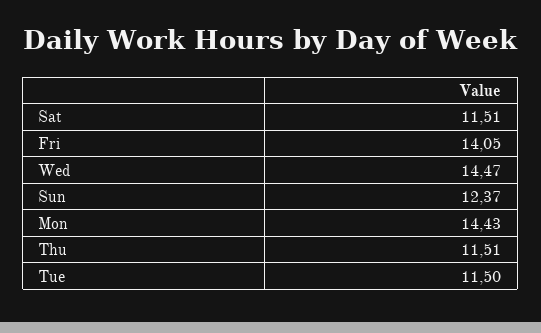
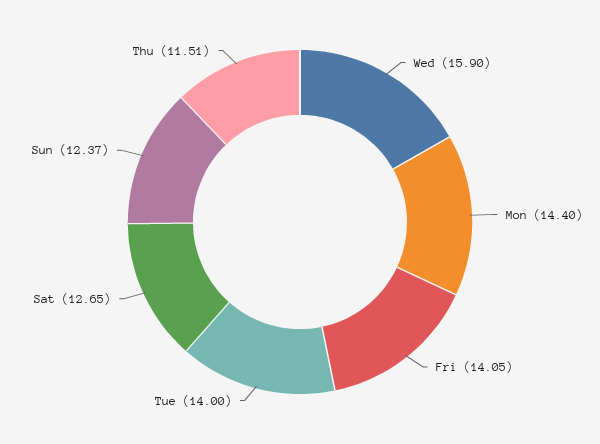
  {
-   "Sat": 11.51,
+   "Sat": 12.65,
    "Fri": 14.05,
-   "Wed": 14.47,
+   "Wed": 15.9,
    "Sun": 12.37,
-   "Mon": 14.43,
+   "Mon": 14.4,
    "Thu": 11.51,
-   "Tue": 11.5
+   "Tue": 14
  }

